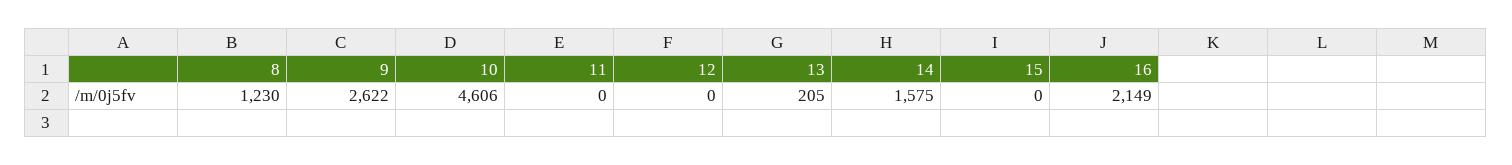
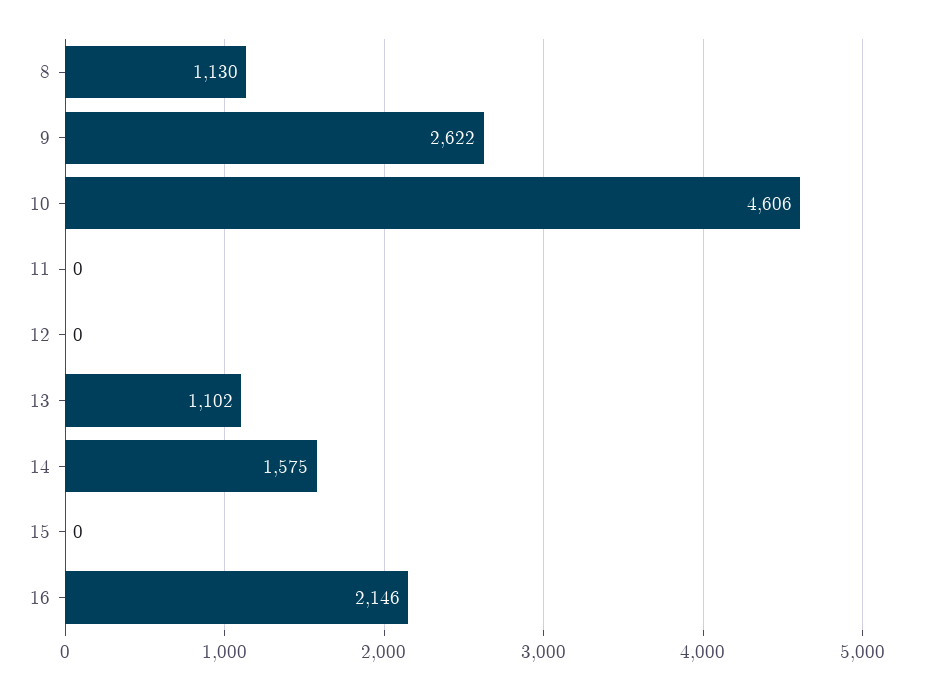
  {
-   "8": 1230,
+   "8": 1130,
    "9": 2622,
    "10": 4606,
    "11": 0,
    "12": 0,
-   "13": 205,
+   "13": 1102,
    "14": 1575,
    "15": 0,
-   "16": 2149
+   "16": 2146
  }

